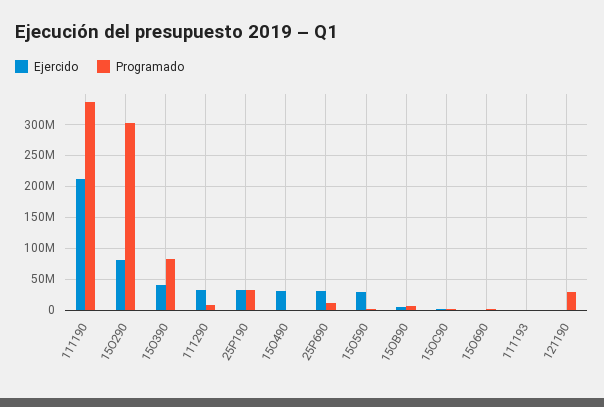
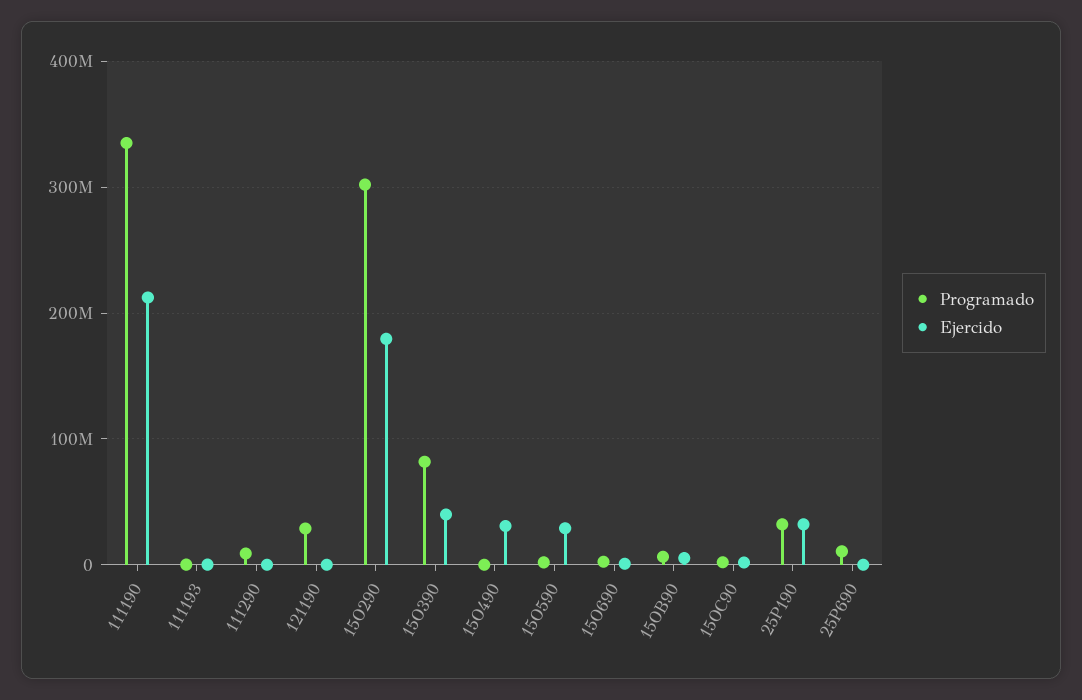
  {
    "Ejercido": {
      "111190": 210000000,
-     "15O290": 80000000,
+     "15O290": 180000000,
      "15O390": 40000000,
-     "111290": 30000000,
+     "111290": 0,
      "25P190": 30000000,
      "15O490": 30000000,
-     "25P690": 30000000,
+     "25P690": 0,
      "15O590": 30000000,
      "15OB90": 10000000,
      "15OC90": 0,
      "15O690": 0,
      "111193": 0,
      "121190": 0
    },
    "Programado": {
      "111190": 340000000,
      "15O290": 300000000,
      "15O390": 80000000,
      "111290": 10000000,
      "25P190": 30000000,
      "15O490": 0,
      "25P690": 10000000,
      "15O590": 0,
      "15OB90": 10000000,
      "15OC90": 0,
      "15O690": 0,
      "111193": 0,
      "121190": 30000000
    }
  }

